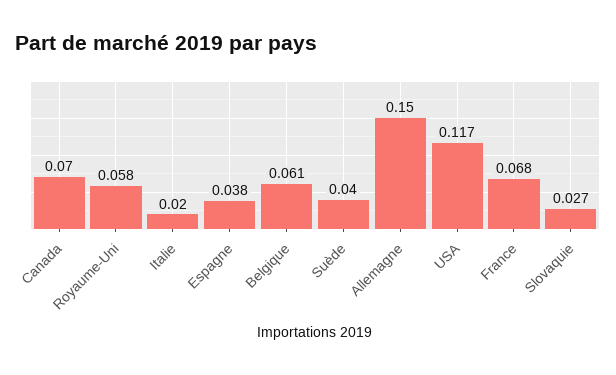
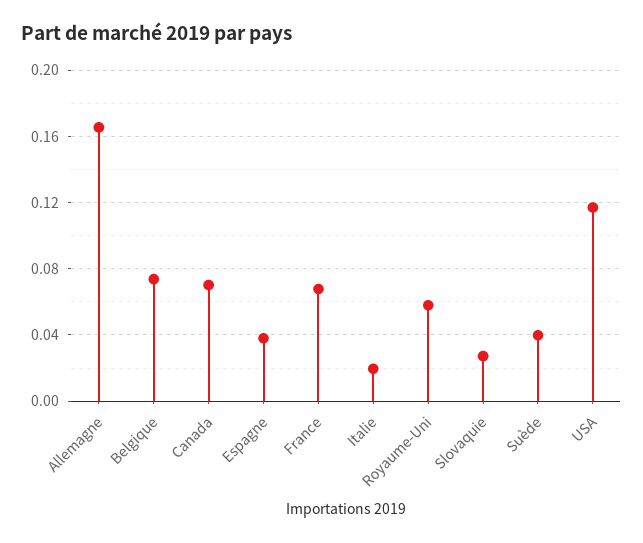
  {
    "Canada": 0.07,
    "Royaume-Uni": 0.058,
    "Italie": 0.02,
    "Espagne": 0.038,
-   "Belgique": 0.061,
+   "Belgique": 0.075,
    "Suède": 0.04,
-   "Allemagne": 0.15,
+   "Allemagne": 0.165,
    "USA": 0.117,
    "France": 0.068,
    "Slovaquie": 0.027
  }

